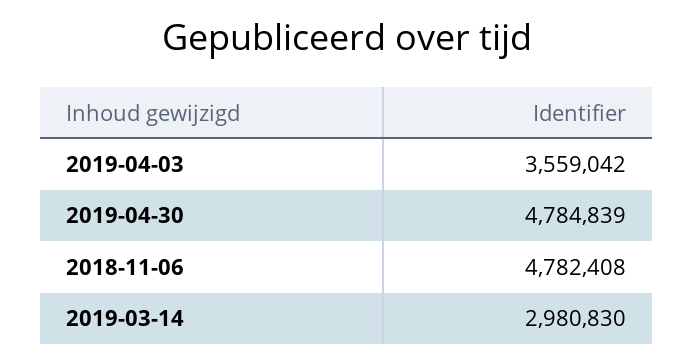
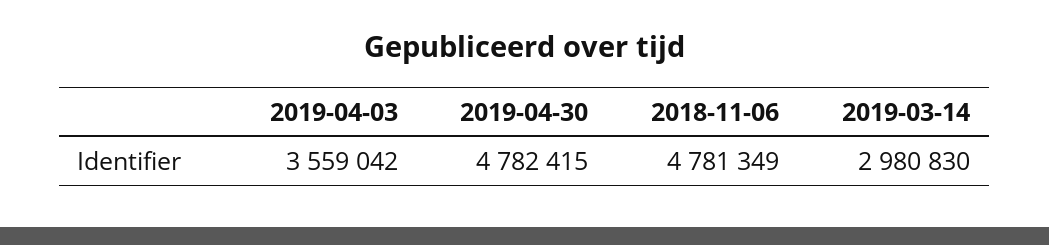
  {
    "2019-04-03": 3559042,
-   "2019-04-30": 4784839,
+   "2019-04-30": 4782415,
-   "2018-11-06": 4782408,
+   "2018-11-06": 4781349,
    "2019-03-14": 2980830
  }

